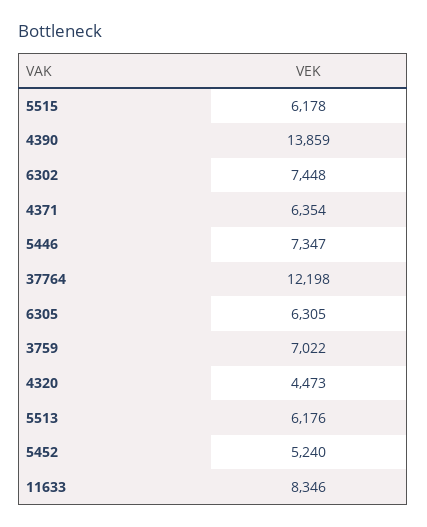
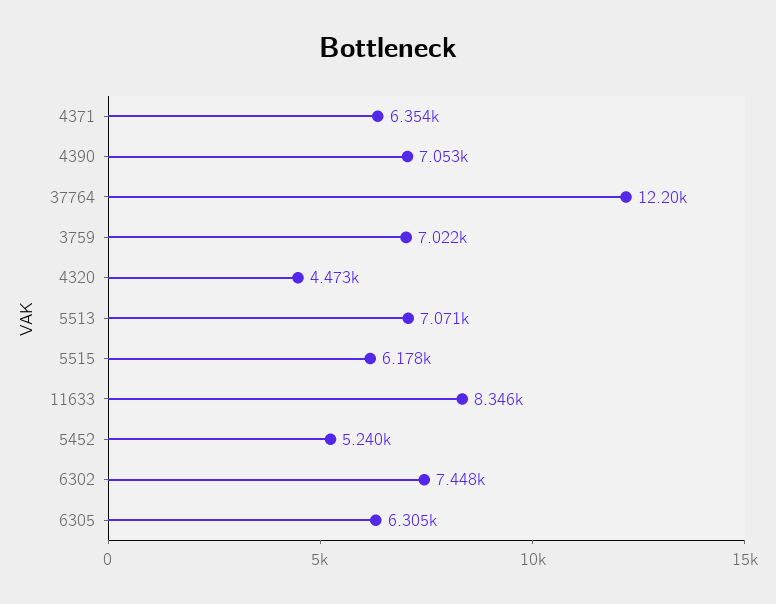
  {
    "5515": 6178,
-   "4390": 13859,
+   "4390": 7053,
    "6302": 7448,
    "4371": 6354,
-   "5446": 7347,
    "37764": 12198,
    "6305": 6305,
    "3759": 7022,
    "4320": 4473,
-   "5513": 6176,
+   "5513": 7071,
    "5452": 5240,
    "11633": 8346
  }

